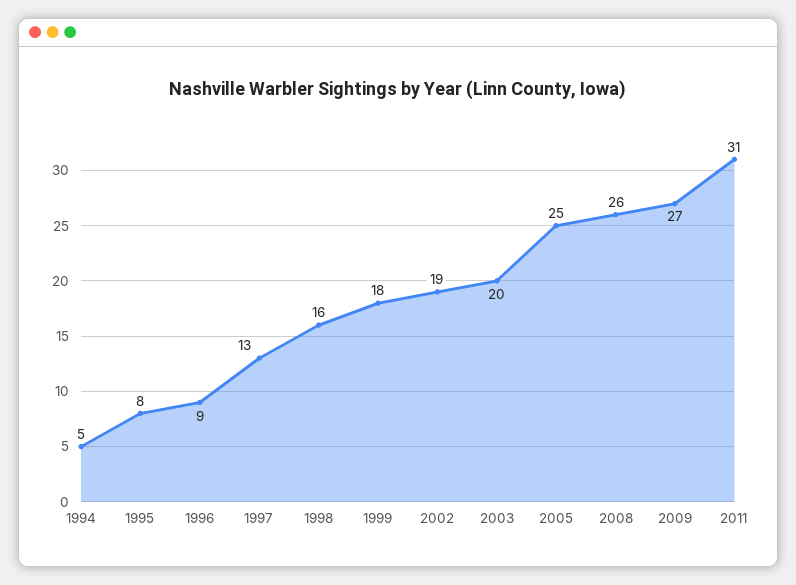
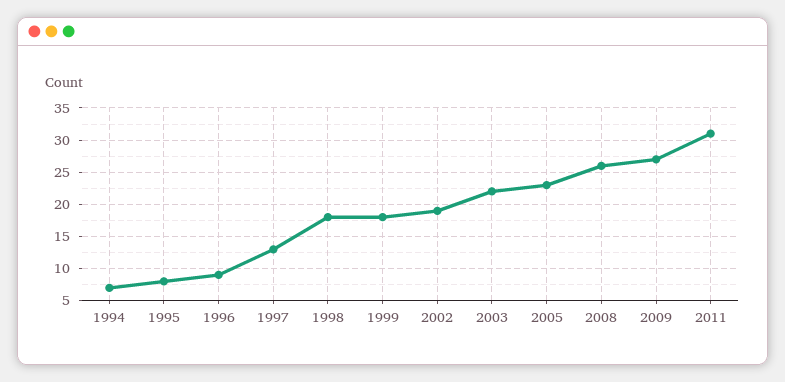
  {
-   "1994": 5,
+   "1994": 7,
    "1995": 8,
    "1996": 9,
    "1997": 13,
-   "1998": 16,
+   "1998": 18,
    "1999": 18,
    "2002": 19,
-   "2003": 20,
+   "2003": 22,
-   "2005": 25,
+   "2005": 23,
    "2008": 26,
    "2009": 27,
    "2011": 31
  }

